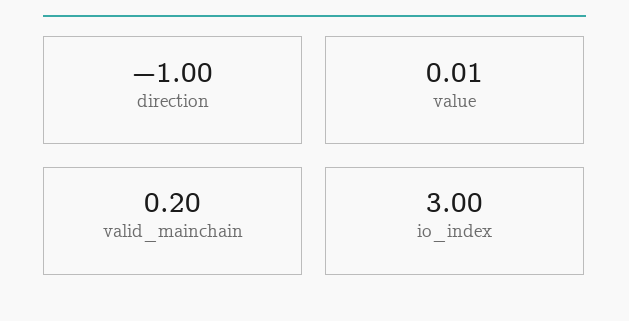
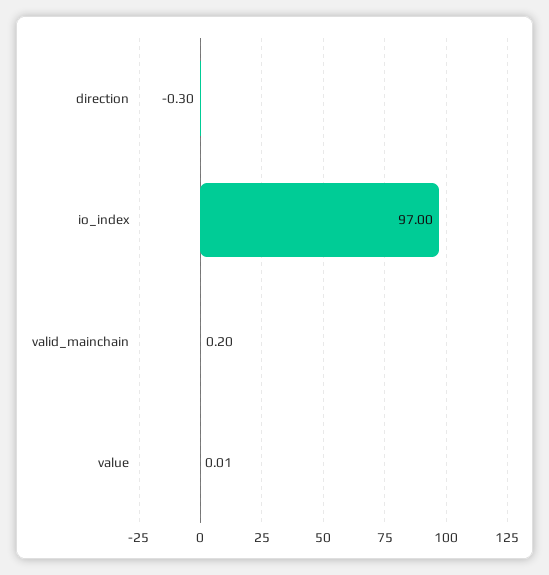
  {
-   "direction": -1,
+   "direction": -0.3,
    "value": 0.01,
    "valid_mainchain": 0.2,
-   "io_index": 3
+   "io_index": 97
  }

